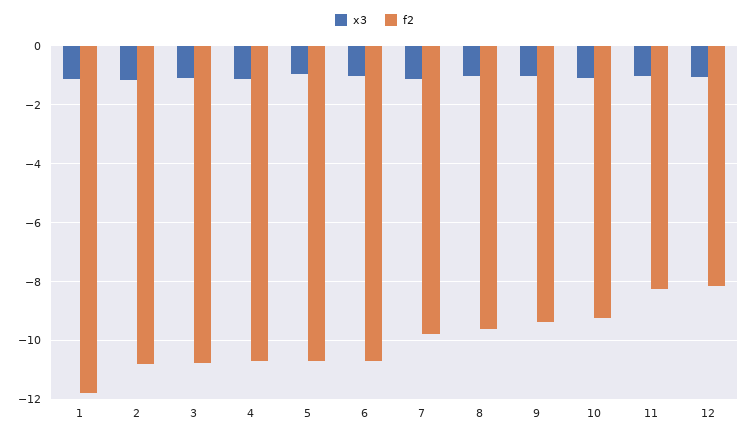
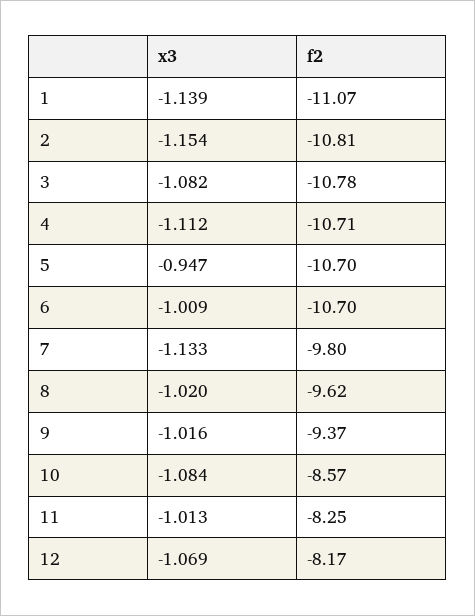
  {
    "x3": {
      "1": -1.139,
      "2": -1.154,
      "3": -1.082,
      "4": -1.112,
      "5": -0.947,
      "6": -1.009,
      "7": -1.133,
      "8": -1.02,
      "9": -1.016,
      "10": -1.084,
      "11": -1.013,
      "12": -1.069
    },
    "f2": {
-     "1": -11.75,
+     "1": -11.07,
      "2": -10.81,
      "3": -10.78,
      "4": -10.71,
      "5": -10.7,
      "6": -10.7,
      "7": -9.8,
      "8": -9.62,
      "9": -9.37,
-     "10": -9.25,
+     "10": -8.57,
      "11": -8.25,
      "12": -8.17
    }
  }

